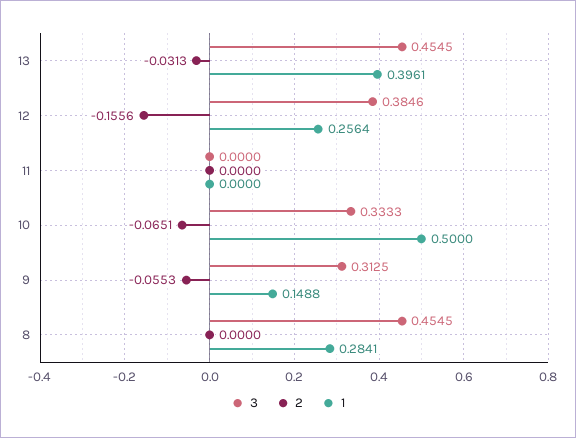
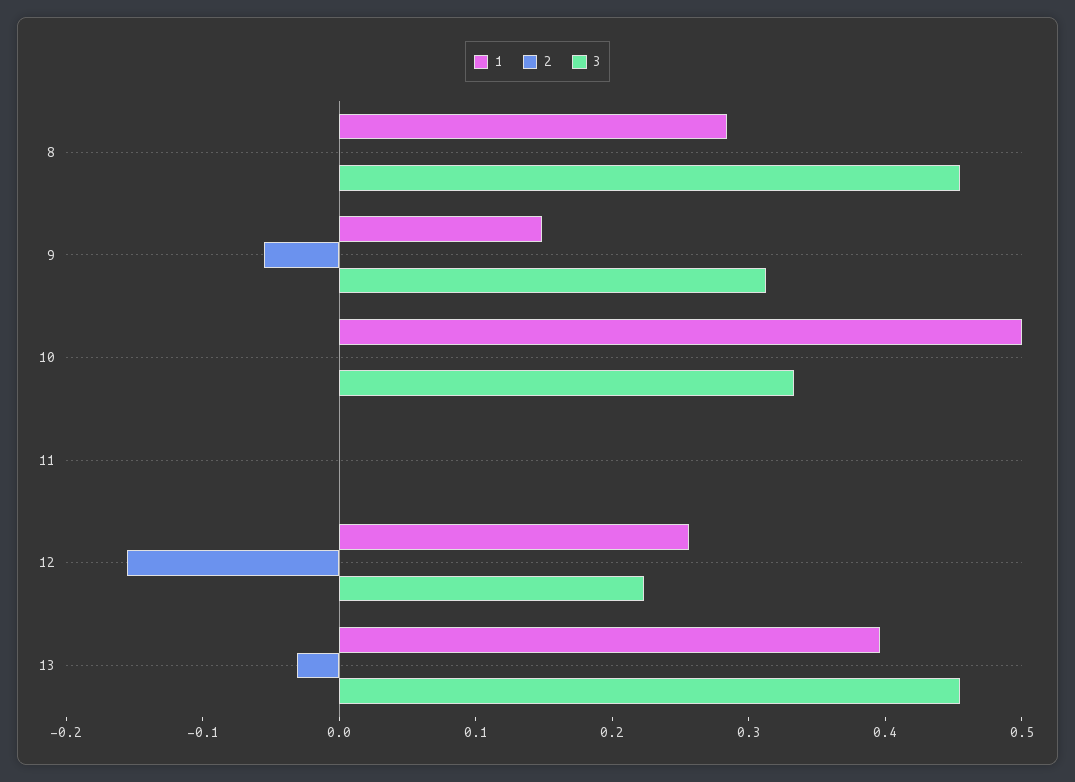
  {
    "3": {
      "13": 0.4545,
-     "12": 0.3846,
+     "12": 0.22,
      "11": 0,
      "10": 0.3333,
      "9": 0.3125,
      "8": 0.4545
    },
    "2": {
      "13": -0.0313,
      "12": -0.1556,
      "11": 0,
-     "10": -0.0651,
+     "10": 0,
      "9": -0.0553,
      "8": 0
    },
    "1": {
      "13": 0.3961,
      "12": 0.2564,
      "11": 0,
      "10": 0.5,
      "9": 0.1488,
      "8": 0.2841
    }
  }

